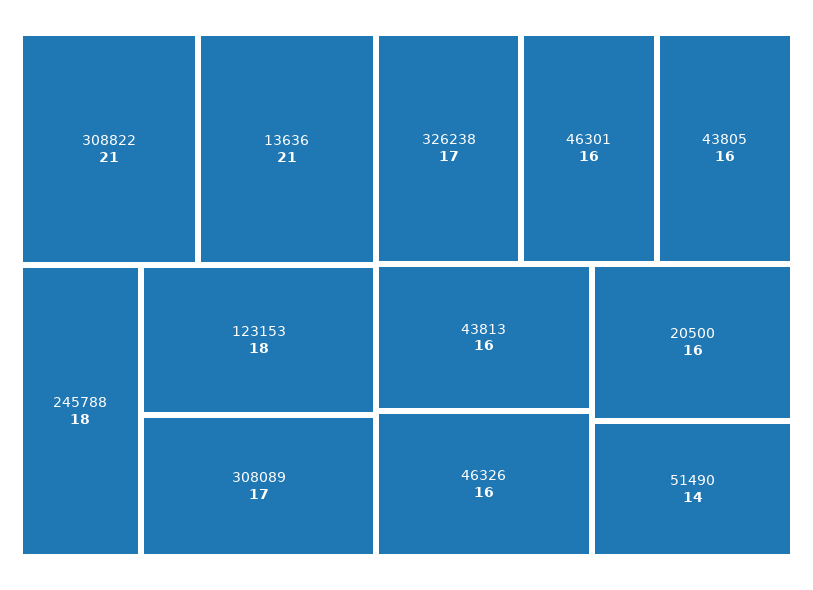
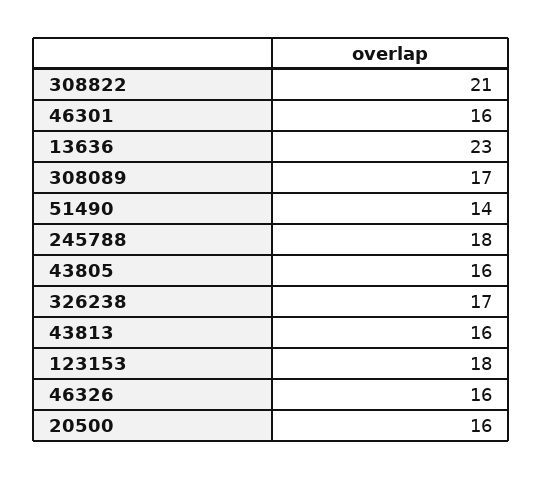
  {
    "308822": 21,
-   "13636": 21,
+   "13636": 23,
    "245788": 18,
    "123153": 18,
    "308089": 17,
    "326238": 17,
    "46301": 16,
    "43805": 16,
    "43813": 16,
    "46326": 16,
    "20500": 16,
    "51490": 14
  }

